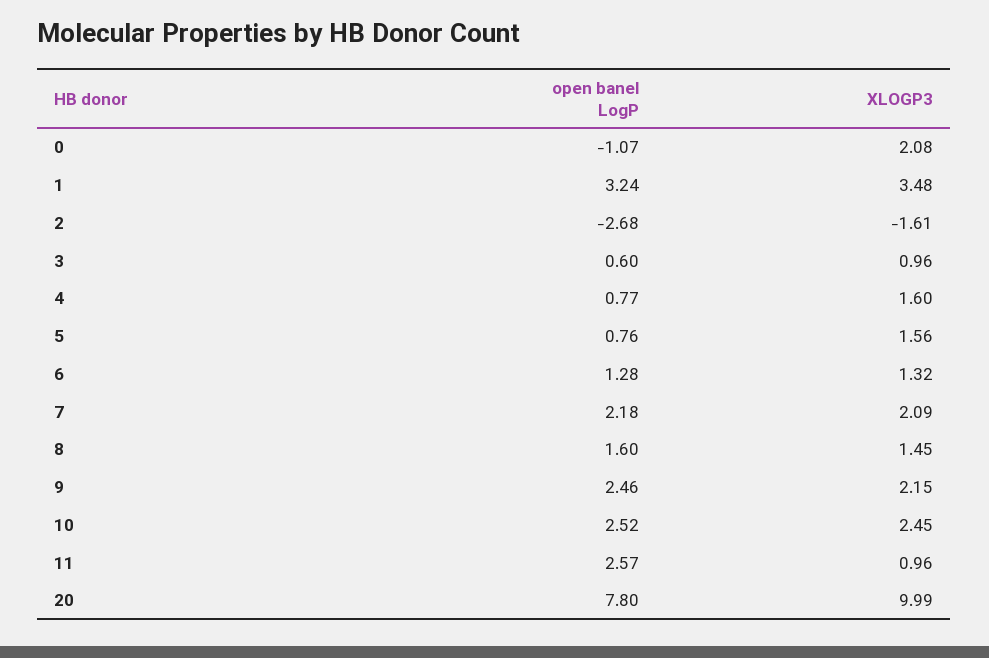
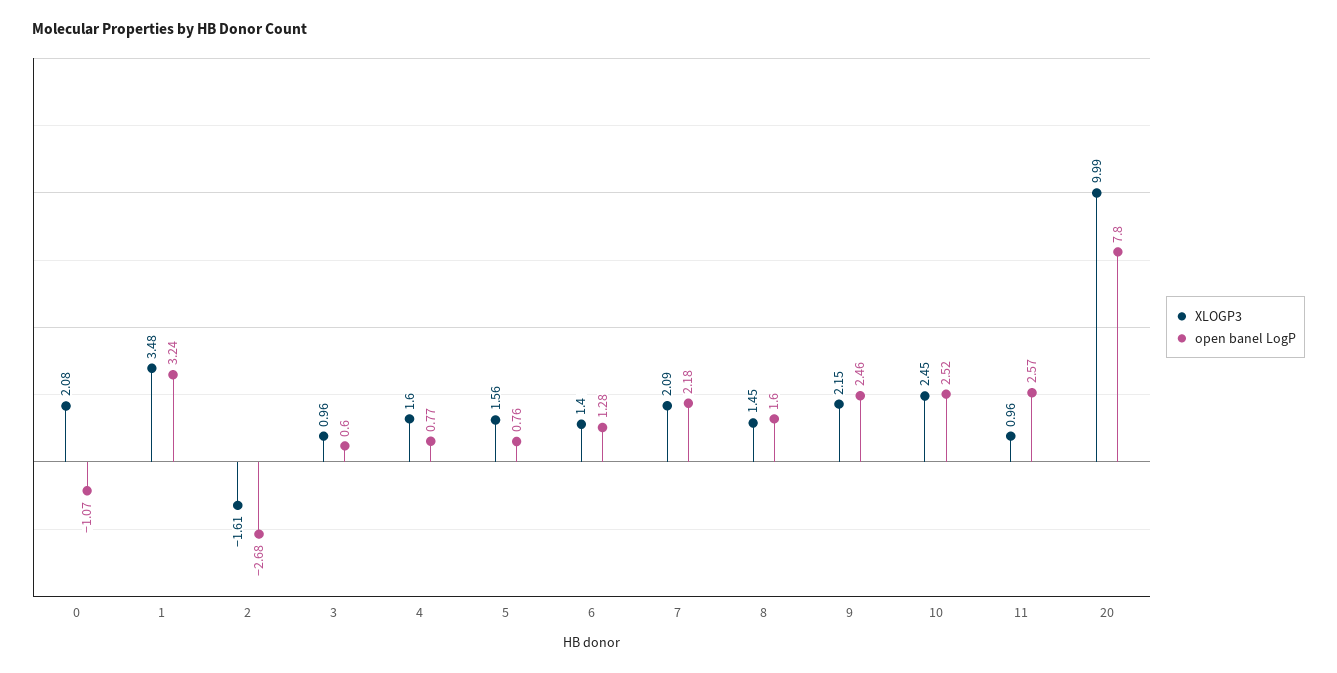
  {
    "open banel LogP": {
      "0": -1.07,
      "1": 3.24,
      "2": -2.68,
      "3": 0.6,
      "4": 0.77,
      "5": 0.76,
      "6": 1.28,
      "7": 2.18,
      "8": 1.6,
      "9": 2.46,
      "10": 2.52,
      "11": 2.57,
      "20": 7.8
    },
    "XLOGP3": {
      "0": 2.08,
      "1": 3.48,
      "2": -1.61,
      "3": 0.96,
      "4": 1.6,
      "5": 1.56,
-     "6": 1.32,
+     "6": 1.4,
      "7": 2.09,
      "8": 1.45,
      "9": 2.15,
      "10": 2.45,
      "11": 0.96,
      "20": 9.99
    }
  }

